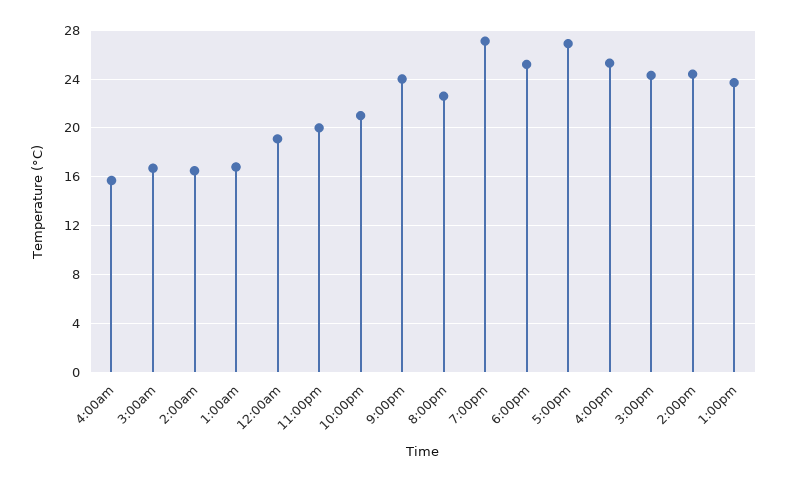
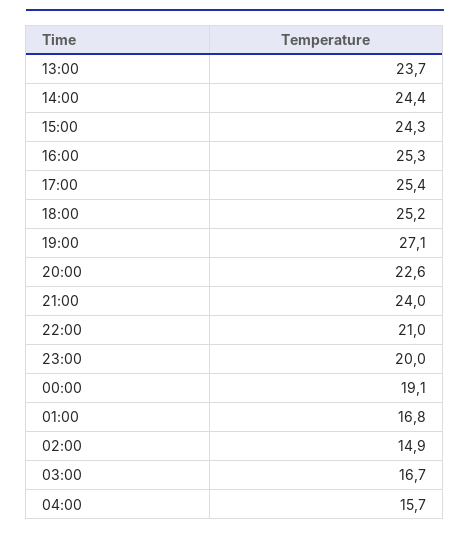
  {
    "4:00am": 15.7,
    "3:00am": 16.7,
-   "2:00am": 16.5,
+   "2:00am": 14.9,
    "1:00am": 16.8,
    "12:00am": 19.1,
    "11:00pm": 20,
    "10:00pm": 21,
    "9:00pm": 24,
    "8:00pm": 22.6,
    "7:00pm": 27.1,
    "6:00pm": 25.2,
-   "5:00pm": 27,
+   "5:00pm": 25.4,
    "4:00pm": 25.3,
    "3:00pm": 24.3,
    "2:00pm": 24.4,
    "1:00pm": 23.7
  }

